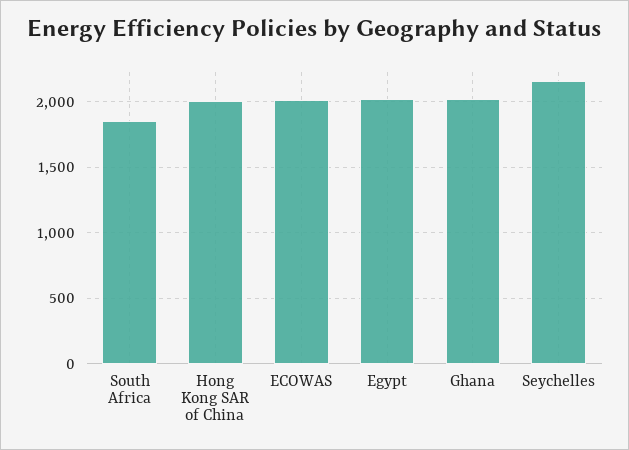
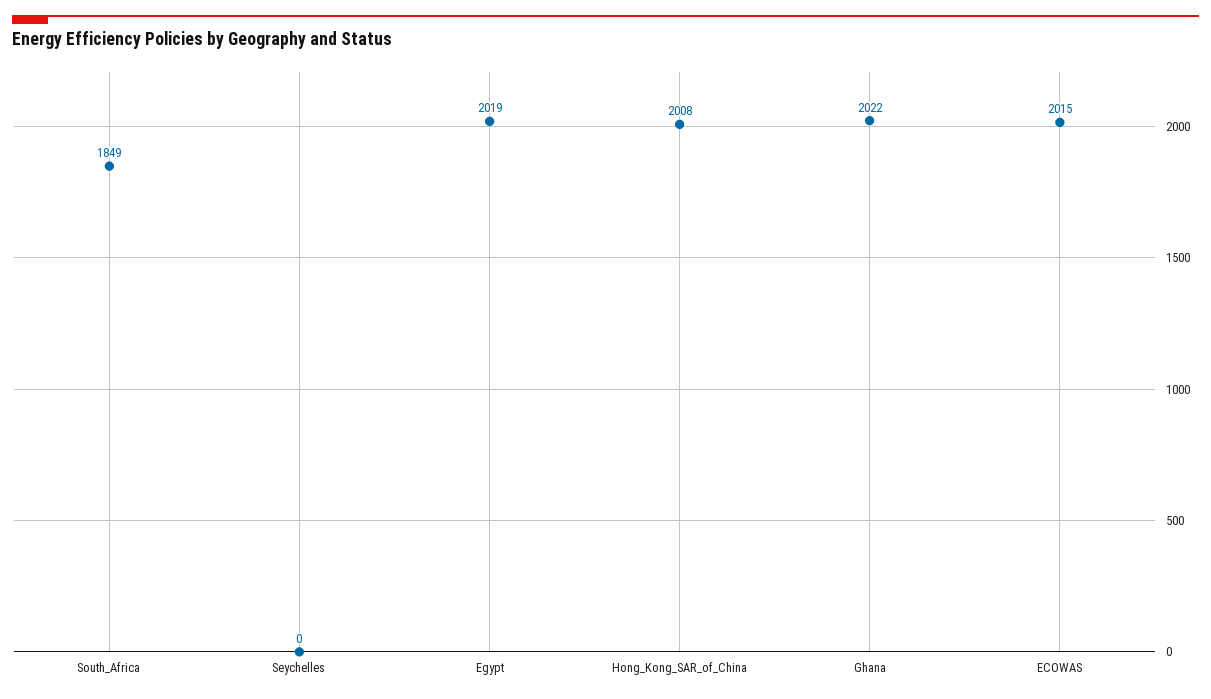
  {
    "South Africa": 1849,
    "Hong Kong SAR of China": 2008,
    "ECOWAS": 2015,
    "Egypt": 2019,
    "Ghana": 2022,
-   "Seychelles": 2150
+   "Seychelles": 0
  }

